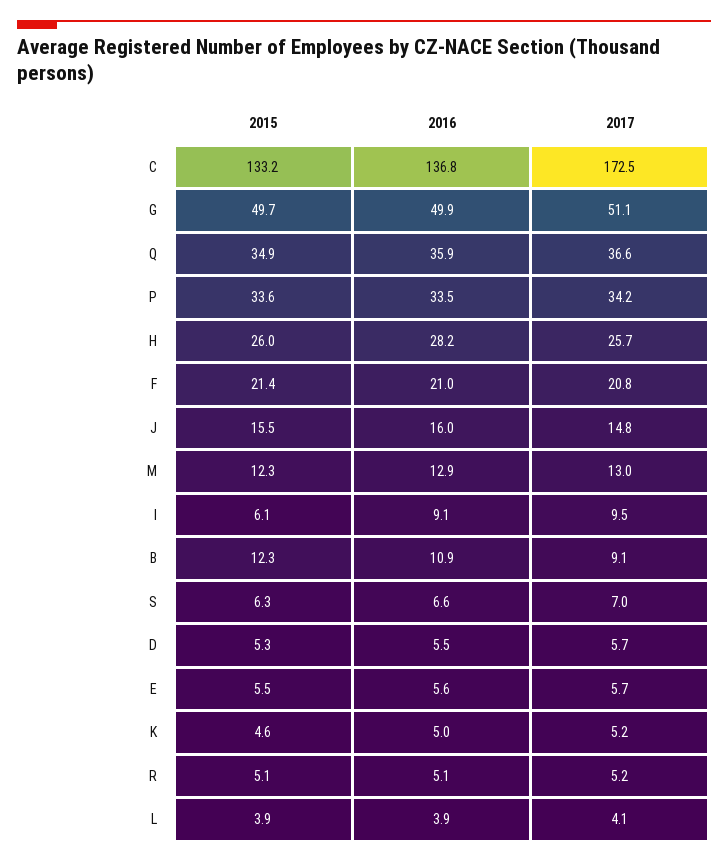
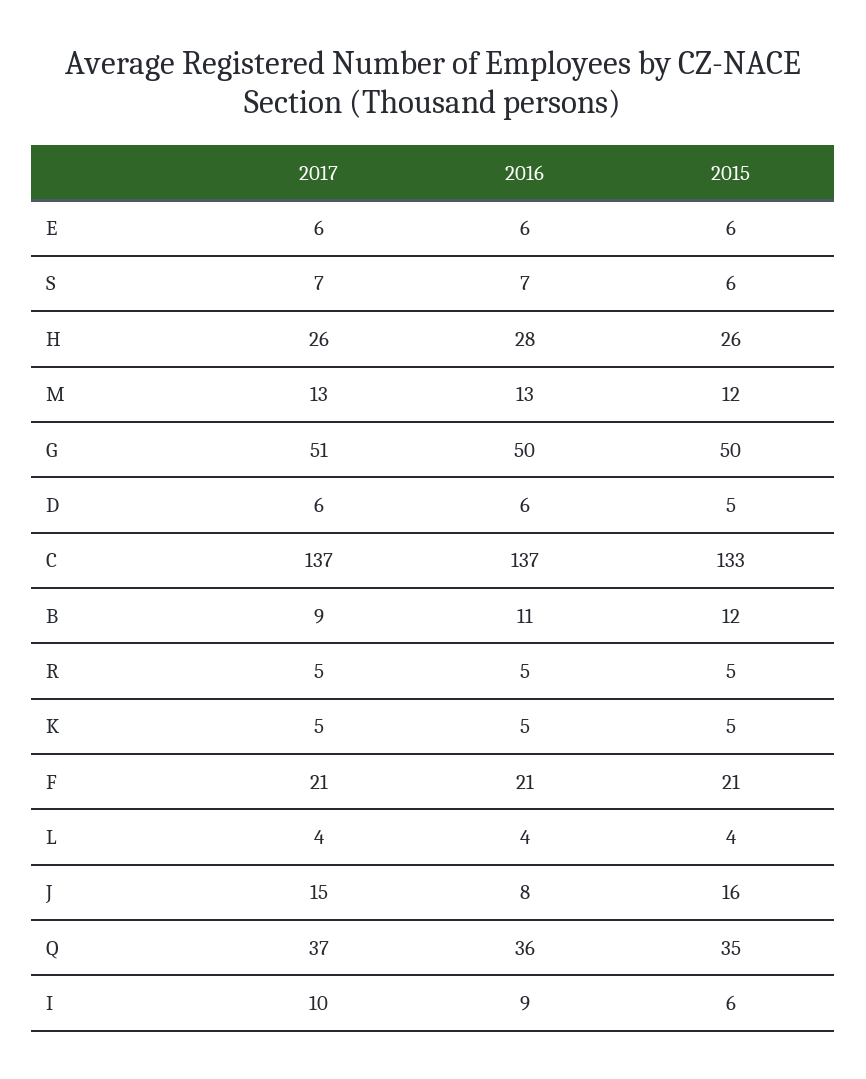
  {
    "2015": {
      "C": 133.2,
      "G": 49.7,
      "Q": 34.9,
-     "P": 33.6,
      "H": 26,
      "F": 21.4,
      "J": 15.5,
      "M": 12.3,
      "I": 6.1,
      "B": 12.3,
      "S": 6.3,
      "D": 5.3,
      "E": 5.5,
      "K": 4.6,
      "R": 5.1,
      "L": 3.9
    },
    "2016": {
      "C": 136.8,
      "G": 49.9,
      "Q": 35.9,
-     "P": 33.5,
      "H": 28.2,
      "F": 21,
-     "J": 16,
+     "J": 8,
      "M": 12.9,
      "I": 9.1,
      "B": 10.9,
      "S": 6.6,
      "D": 5.5,
      "E": 5.6,
      "K": 5,
      "R": 5.1,
      "L": 3.9
    },
    "2017": {
-     "C": 172.5,
+     "C": 137,
      "G": 51.1,
      "Q": 36.6,
-     "P": 34.2,
      "H": 25.7,
      "F": 20.8,
      "J": 14.8,
      "M": 13,
      "I": 9.5,
      "B": 9.1,
      "S": 7,
      "D": 5.7,
      "E": 5.7,
      "K": 5.2,
      "R": 5.2,
      "L": 4.1
    }
  }

